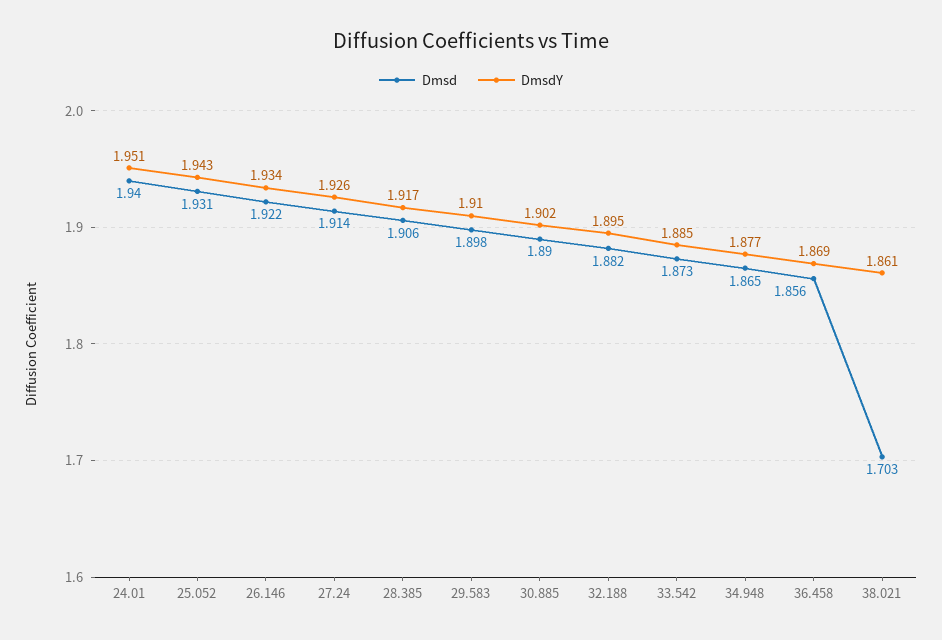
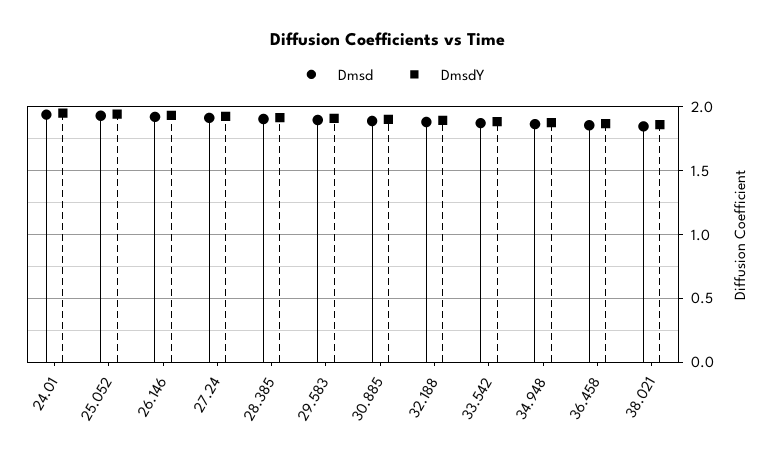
  {
    "Dmsd": {
      "24.01": 1.94,
      "25.052": 1.931,
      "26.146": 1.922,
      "27.24": 1.914,
      "28.385": 1.906,
      "29.583": 1.898,
      "30.885": 1.89,
      "32.188": 1.882,
      "33.542": 1.873,
      "34.948": 1.865,
      "36.458": 1.856,
-     "38.021": 1.703
+     "38.021": 1.85
    },
    "DmsdY": {
      "24.01": 1.951,
      "25.052": 1.943,
      "26.146": 1.934,
      "27.24": 1.926,
      "28.385": 1.917,
      "29.583": 1.91,
      "30.885": 1.902,
      "32.188": 1.895,
      "33.542": 1.885,
      "34.948": 1.877,
      "36.458": 1.869,
      "38.021": 1.861
    }
  }

